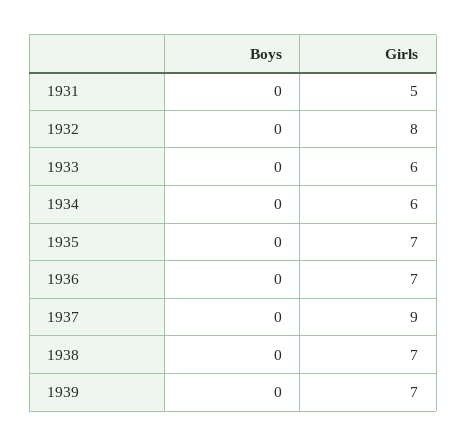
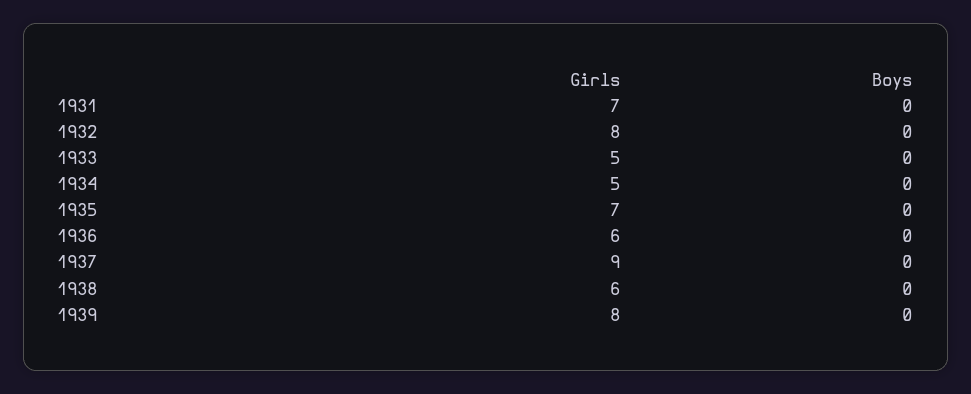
  {
    "Boys": {
      "1931": 0,
      "1932": 0,
      "1933": 0,
      "1934": 0,
      "1935": 0,
      "1936": 0,
      "1937": 0,
      "1938": 0,
      "1939": 0
    },
    "Girls": {
-     "1931": 5,
+     "1931": 7,
      "1932": 8,
-     "1933": 6,
+     "1933": 5,
-     "1934": 6,
+     "1934": 5,
      "1935": 7,
-     "1936": 7,
+     "1936": 6,
      "1937": 9,
-     "1938": 7,
+     "1938": 6,
-     "1939": 7
+     "1939": 8
    }
  }

